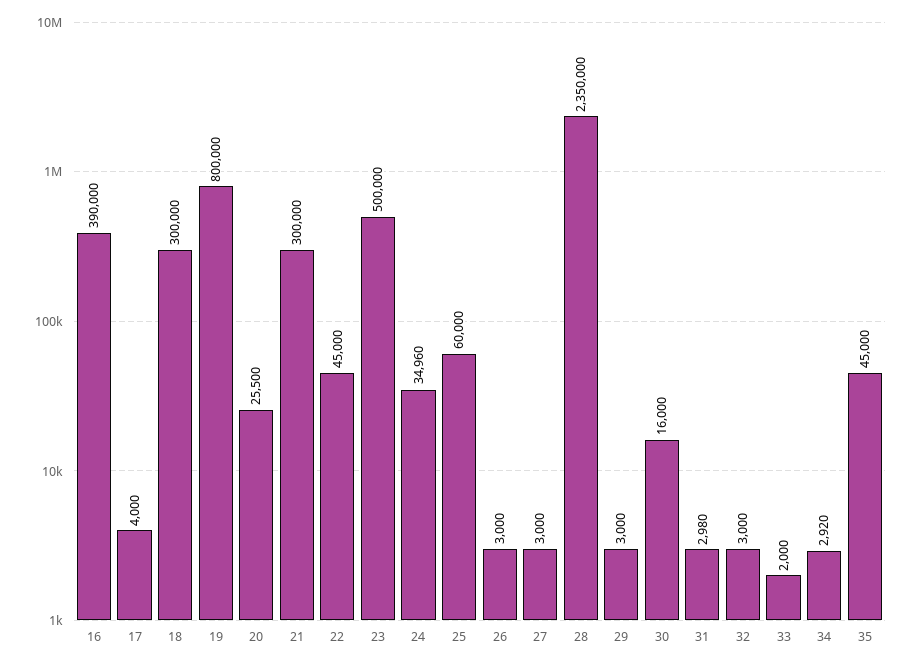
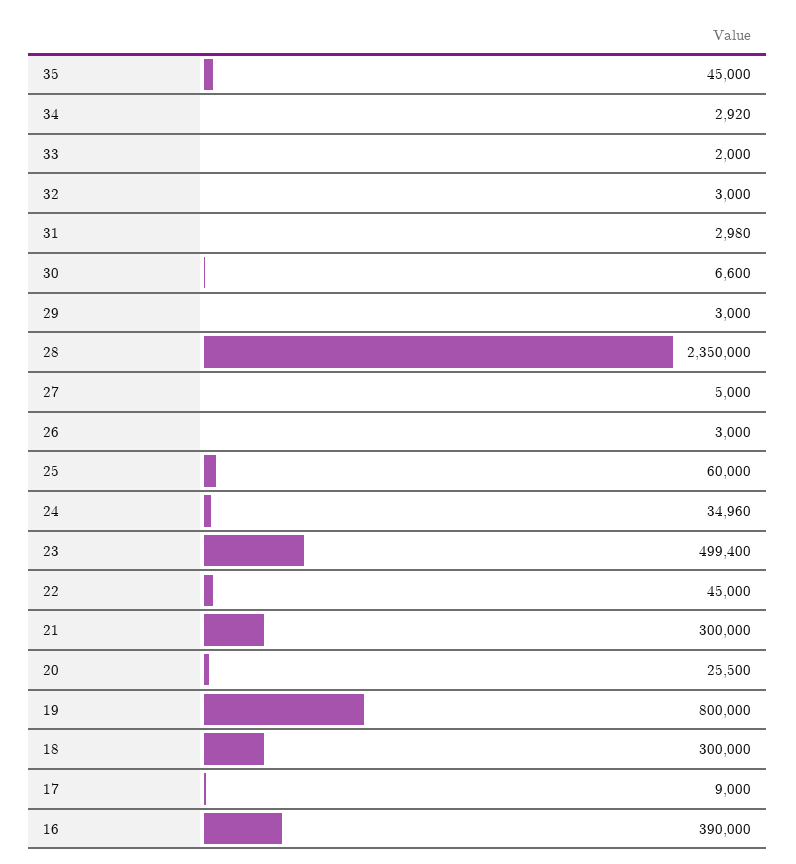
  {
    "16": 390000,
-   "17": 4000,
+   "17": 9000,
    "18": 300000,
    "19": 800000,
    "20": 25500,
    "21": 300000,
    "22": 45000,
-   "23": 500000,
+   "23": 499400,
    "24": 34960,
    "25": 60000,
    "26": 3000,
-   "27": 3000,
+   "27": 5000,
    "28": 2350000,
    "29": 3000,
-   "30": 16000,
+   "30": 6600,
    "31": 2980,
    "32": 3000,
    "33": 2000,
    "34": 2920,
    "35": 45000
  }

